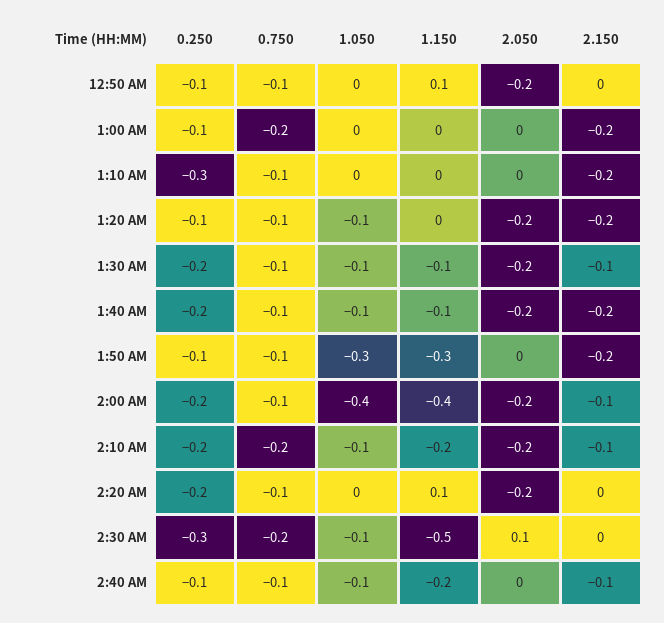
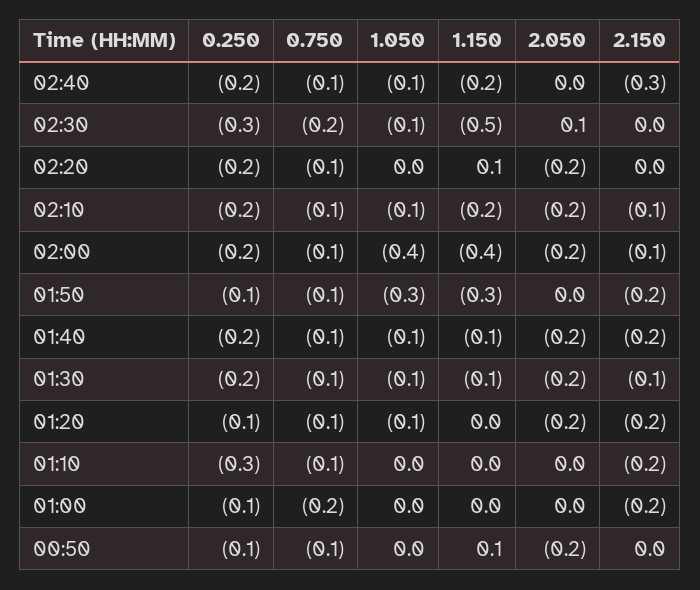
  {
    "0.250": {
      "12:50 AM": -0.1,
      "1:00 AM": -0.1,
      "1:10 AM": -0.3,
      "1:20 AM": -0.1,
      "1:30 AM": -0.2,
      "1:40 AM": -0.2,
      "1:50 AM": -0.1,
      "2:00 AM": -0.2,
      "2:10 AM": -0.2,
      "2:20 AM": -0.2,
      "2:30 AM": -0.3,
-     "2:40 AM": -0.1
+     "2:40 AM": -0.2
    },
    "0.750": {
      "12:50 AM": -0.1,
      "1:00 AM": -0.2,
      "1:10 AM": -0.1,
      "1:20 AM": -0.1,
      "1:30 AM": -0.1,
      "1:40 AM": -0.1,
      "1:50 AM": -0.1,
      "2:00 AM": -0.1,
-     "2:10 AM": -0.2,
+     "2:10 AM": -0.1,
      "2:20 AM": -0.1,
      "2:30 AM": -0.2,
      "2:40 AM": -0.1
    },
    "1.050": {
      "12:50 AM": 0,
      "1:00 AM": 0,
      "1:10 AM": 0,
      "1:20 AM": -0.1,
      "1:30 AM": -0.1,
      "1:40 AM": -0.1,
      "1:50 AM": -0.3,
      "2:00 AM": -0.4,
      "2:10 AM": -0.1,
      "2:20 AM": 0,
      "2:30 AM": -0.1,
      "2:40 AM": -0.1
    },
    "1.150": {
      "12:50 AM": 0.1,
      "1:00 AM": 0,
      "1:10 AM": 0,
      "1:20 AM": 0,
      "1:30 AM": -0.1,
      "1:40 AM": -0.1,
      "1:50 AM": -0.3,
      "2:00 AM": -0.4,
      "2:10 AM": -0.2,
      "2:20 AM": 0.1,
      "2:30 AM": -0.5,
      "2:40 AM": -0.2
    },
    "2.050": {
      "12:50 AM": -0.2,
      "1:00 AM": 0,
      "1:10 AM": 0,
      "1:20 AM": -0.2,
      "1:30 AM": -0.2,
      "1:40 AM": -0.2,
      "1:50 AM": 0,
      "2:00 AM": -0.2,
      "2:10 AM": -0.2,
      "2:20 AM": -0.2,
      "2:30 AM": 0.1,
      "2:40 AM": 0
    },
    "2.150": {
      "12:50 AM": 0,
      "1:00 AM": -0.2,
      "1:10 AM": -0.2,
      "1:20 AM": -0.2,
      "1:30 AM": -0.1,
      "1:40 AM": -0.2,
      "1:50 AM": -0.2,
      "2:00 AM": -0.1,
      "2:10 AM": -0.1,
      "2:20 AM": 0,
      "2:30 AM": 0,
-     "2:40 AM": -0.1
+     "2:40 AM": -0.3
    }
  }

